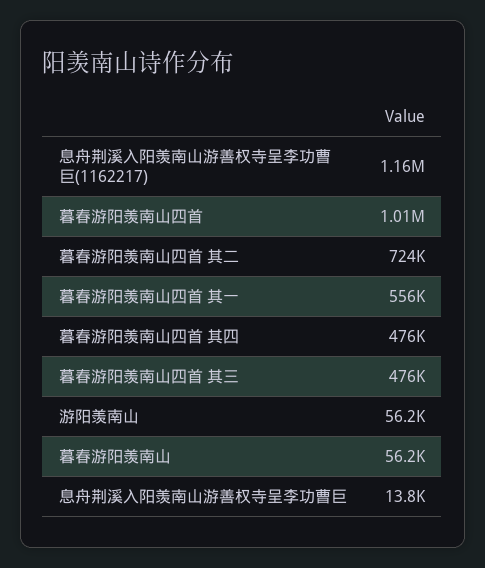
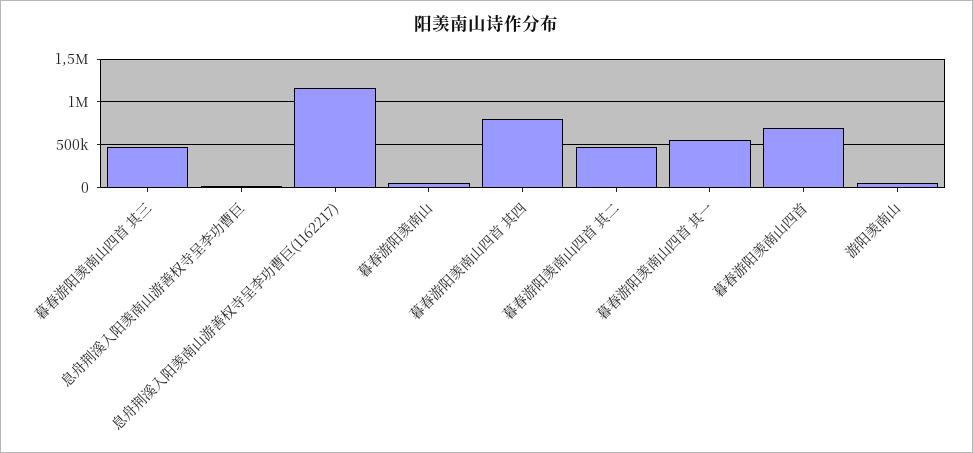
  {
    "息舟荆溪入阳羡南山游善权寺呈李功曹巨(1162217)": 1160000,
-   "暮春游阳羡南山四首": 1010000,
+   "暮春游阳羡南山四首": 700000,
-   "暮春游阳羡南山四首 其二": 724000,
+   "暮春游阳羡南山四首 其二": 500000,
    "暮春游阳羡南山四首 其一": 556000,
-   "暮春游阳羡南山四首 其四": 476000,
+   "暮春游阳羡南山四首 其四": 800000,
    "暮春游阳羡南山四首 其三": 476000,
    "游阳羡南山": 56200,
    "暮春游阳羡南山": 56200,
    "息舟荆溪入阳羡南山游善权寺呈李功曹巨": 13800
  }

